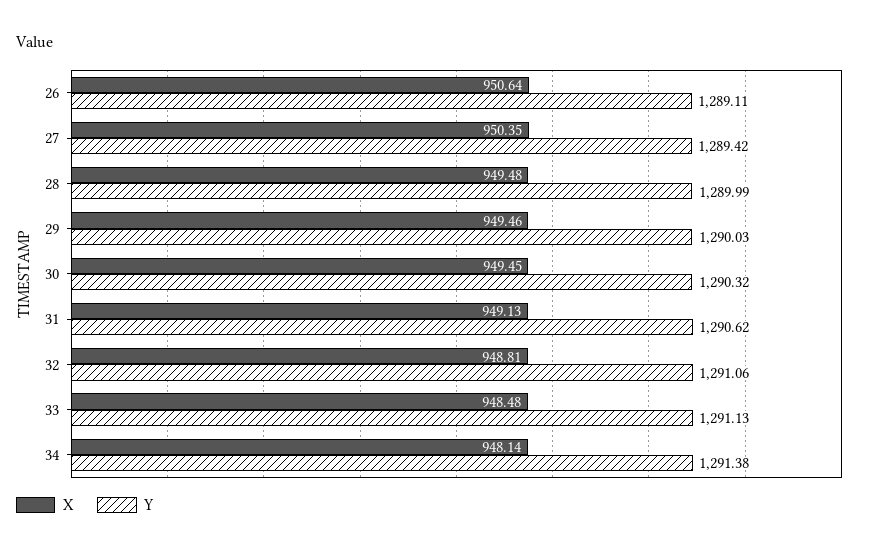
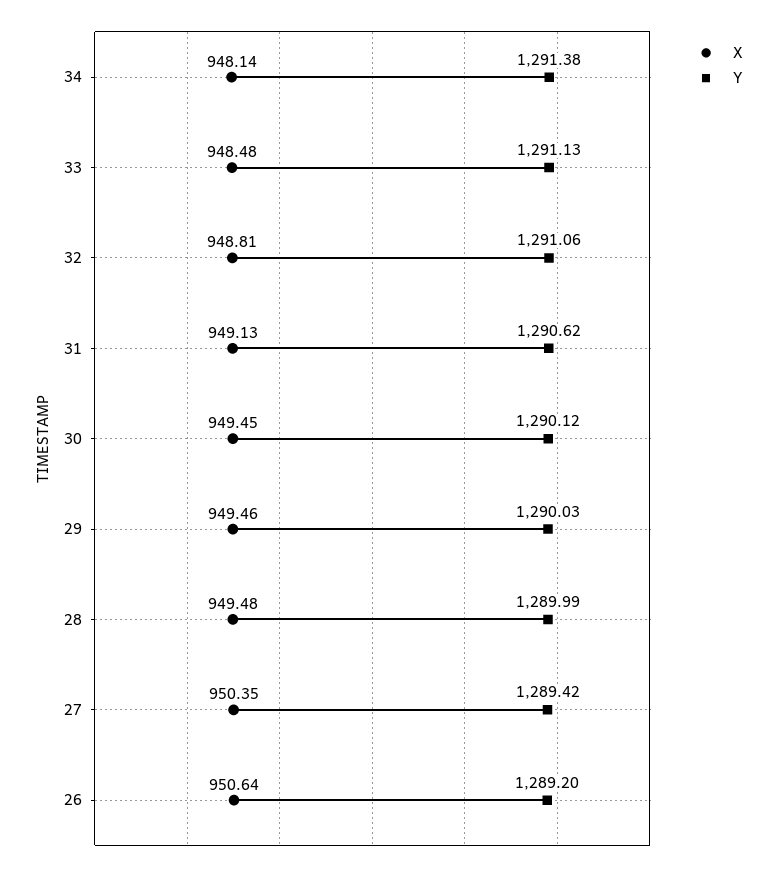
  {
    "X": {
      "26": 950.64,
      "27": 950.35,
      "28": 949.48,
      "29": 949.46,
      "30": 949.45,
      "31": 949.13,
      "32": 948.81,
      "33": 948.48,
      "34": 948.14
    },
    "Y": {
-     "26": 1289.11,
+     "26": 1289.2,
      "27": 1289.42,
      "28": 1289.99,
      "29": 1290.03,
-     "30": 1290.32,
+     "30": 1290.12,
      "31": 1290.62,
      "32": 1291.06,
      "33": 1291.13,
      "34": 1291.38
    }
  }

